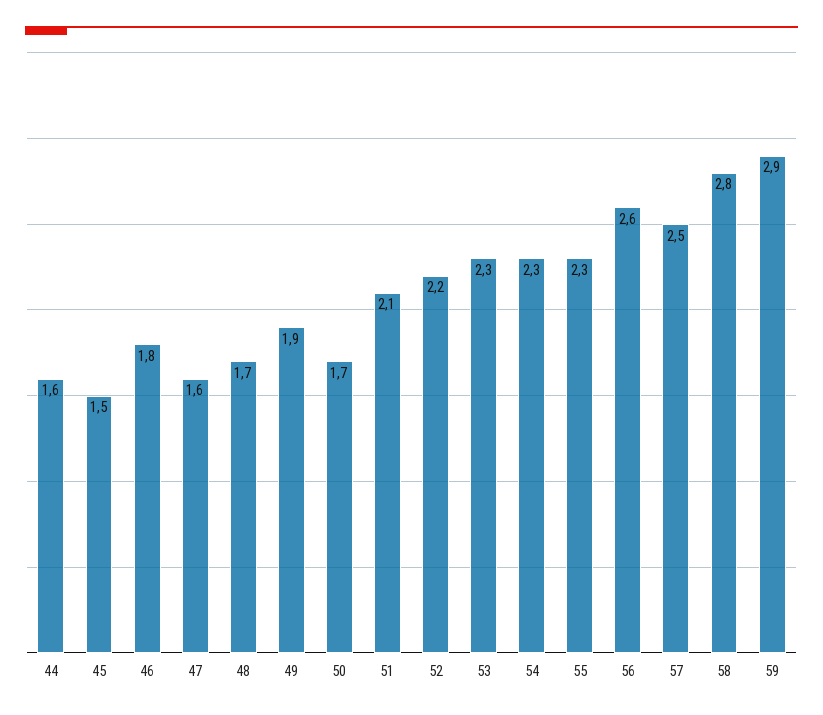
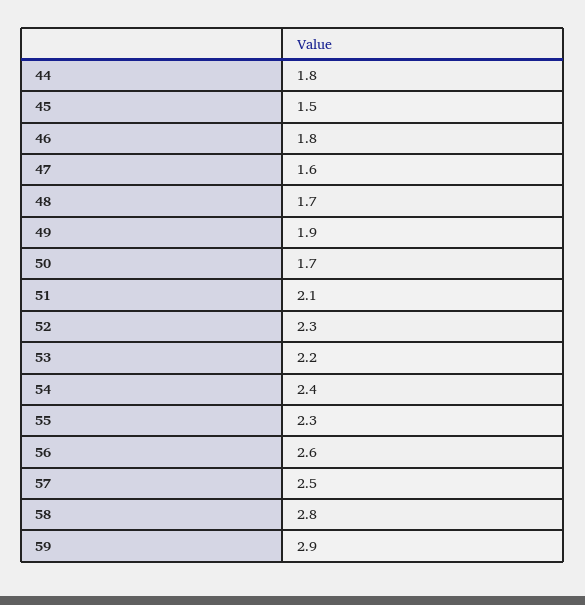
  {
-   "44": 1.6,
+   "44": 1.8,
    "45": 1.5,
    "46": 1.8,
    "47": 1.6,
    "48": 1.7,
    "49": 1.9,
    "50": 1.7,
    "51": 2.1,
-   "52": 2.2,
+   "52": 2.3,
-   "53": 2.3,
+   "53": 2.2,
-   "54": 2.3,
+   "54": 2.4,
    "55": 2.3,
    "56": 2.6,
    "57": 2.5,
    "58": 2.8,
    "59": 2.9
  }

